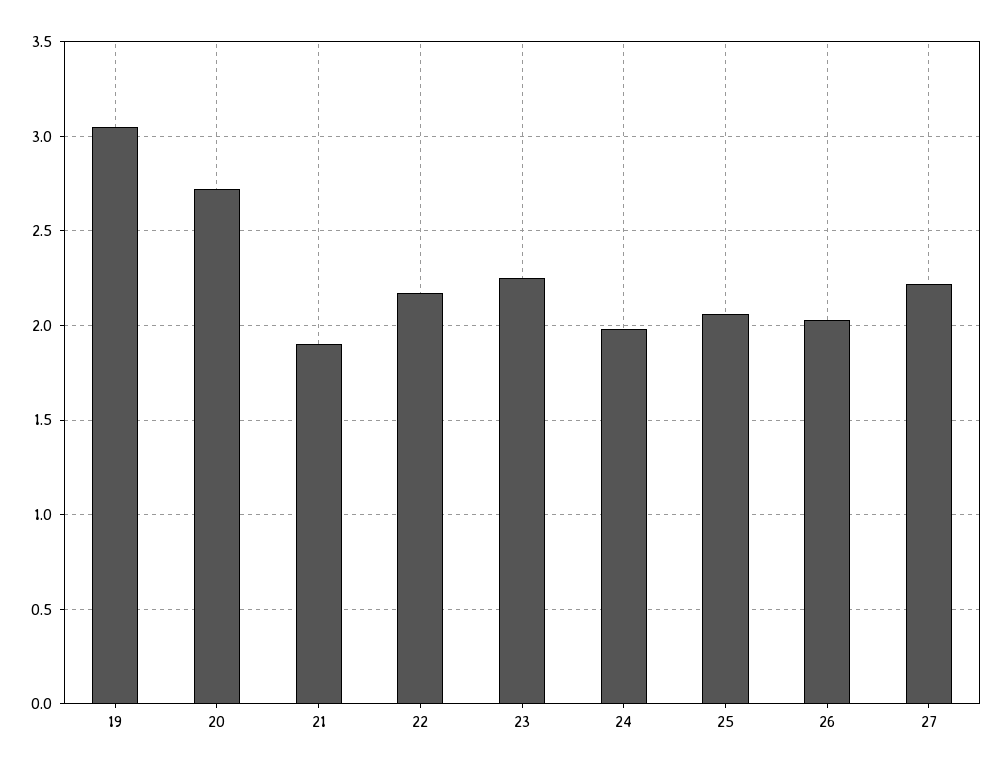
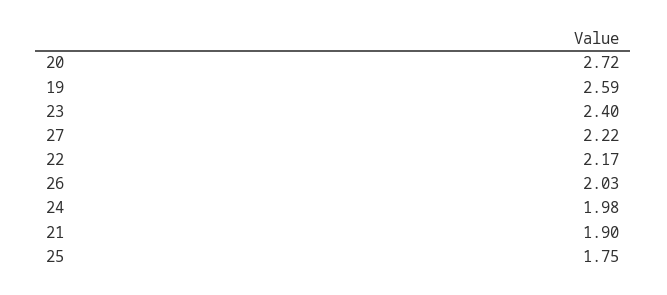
  {
-   "19": 3.05,
+   "19": 2.59,
    "20": 2.72,
    "21": 1.9,
    "22": 2.17,
-   "23": 2.25,
+   "23": 2.4,
    "24": 1.98,
-   "25": 2.05,
+   "25": 1.75,
    "26": 2.03,
    "27": 2.22
  }

